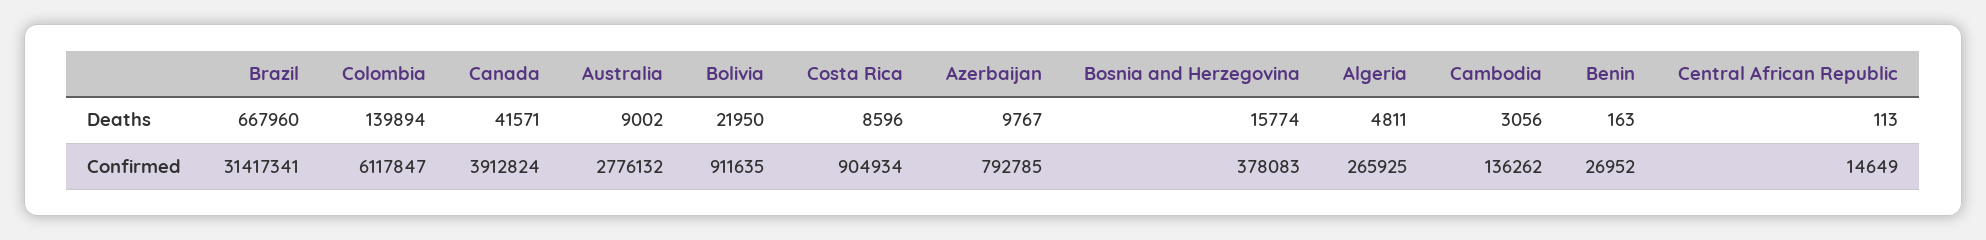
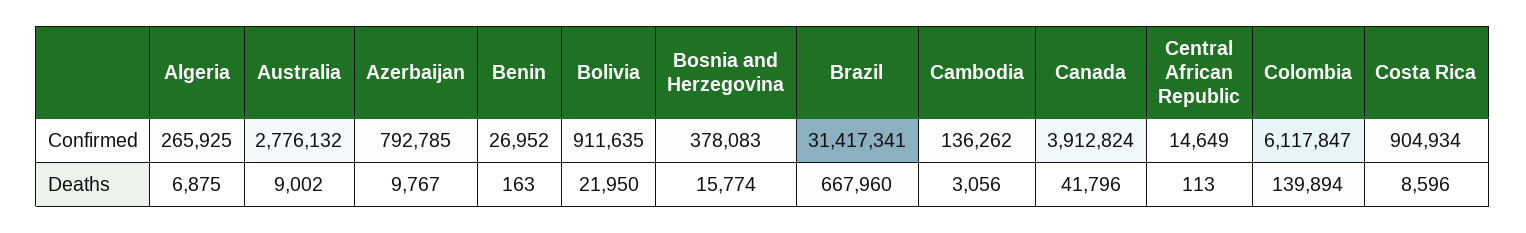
  {
    "Brazil": {
      "Deaths": 667960,
      "Confirmed": 31417341
    },
    "Colombia": {
      "Deaths": 139894,
      "Confirmed": 6117847
    },
    "Canada": {
-     "Deaths": 41571,
+     "Deaths": 41796,
      "Confirmed": 3912824
    },
    "Australia": {
      "Deaths": 9002,
      "Confirmed": 2776132
    },
    "Bolivia": {
      "Deaths": 21950,
      "Confirmed": 911635
    },
    "Costa Rica": {
      "Deaths": 8596,
      "Confirmed": 904934
    },
    "Azerbaijan": {
      "Deaths": 9767,
      "Confirmed": 792785
    },
    "Bosnia and Herzegovina": {
      "Deaths": 15774,
      "Confirmed": 378083
    },
    "Algeria": {
-     "Deaths": 4811,
+     "Deaths": 6875,
      "Confirmed": 265925
    },
    "Cambodia": {
      "Deaths": 3056,
      "Confirmed": 136262
    },
    "Benin": {
      "Deaths": 163,
      "Confirmed": 26952
    },
    "Central African Republic": {
      "Deaths": 113,
      "Confirmed": 14649
    }
  }

